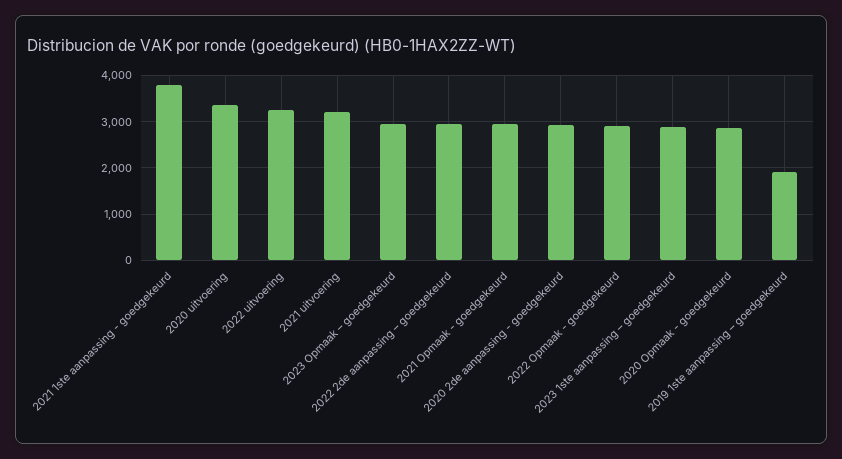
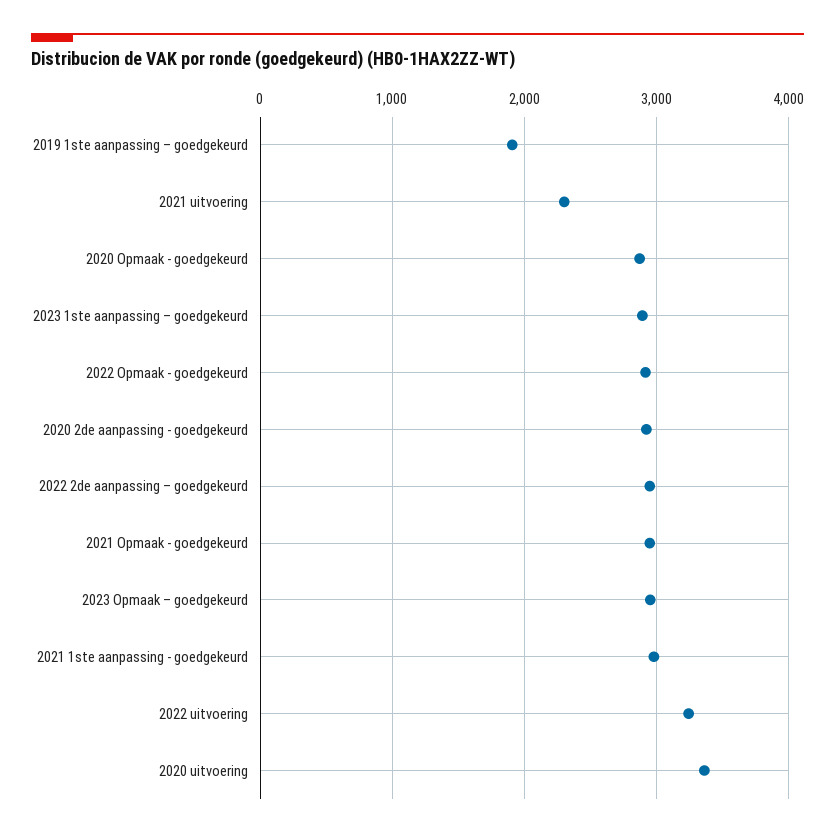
  {
-   "2021 1ste aanpassing - goedgekeurd": 3800,
+   "2021 1ste aanpassing - goedgekeurd": 3000,
    "2020 uitvoering": 3400,
    "2022 uitvoering": 3200,
-   "2021 uitvoering": 3200,
+   "2021 uitvoering": 2300,
    "2023 Opmaak – goedgekeurd": 3000,
    "2022 2de aanpassing – goedgekeurd": 2900,
    "2021 Opmaak - goedgekeurd": 2900,
    "2020 2de aanpassing - goedgekeurd": 2900,
    "2022 Opmaak - goedgekeurd": 2900,
    "2023 1ste aanpassing – goedgekeurd": 2900,
    "2020 Opmaak - goedgekeurd": 2900,
    "2019 1ste aanpassing – goedgekeurd": 1900
  }

